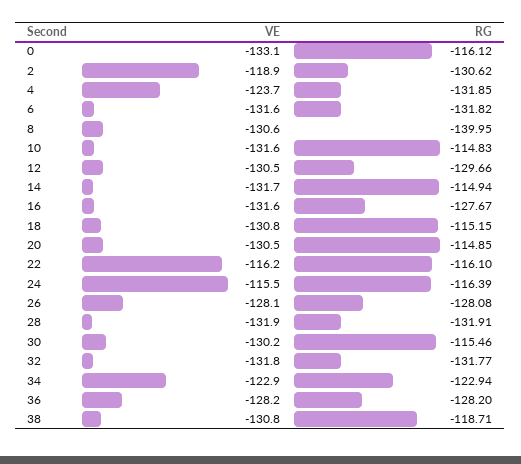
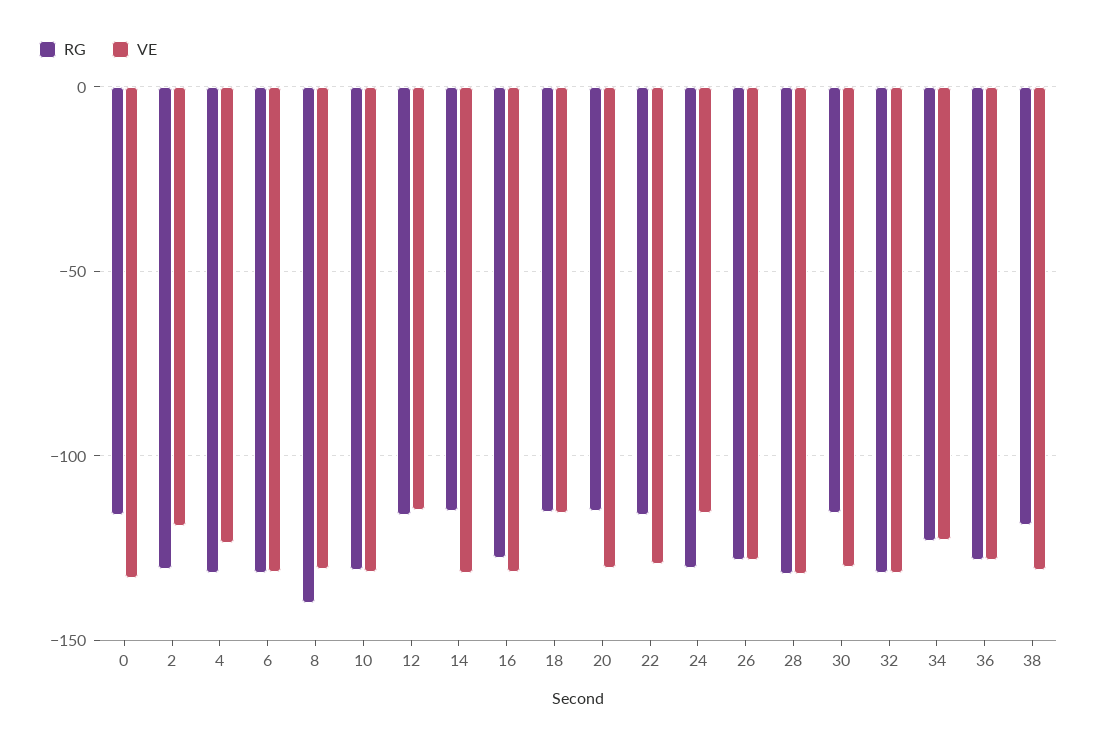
  {
    "VE": {
      "0": -133.1,
      "2": -118.9,
      "4": -123.7,
      "6": -131.6,
      "8": -130.6,
      "10": -131.6,
-     "12": -130.5,
+     "12": -115,
      "14": -131.7,
      "16": -131.6,
-     "18": -130.8,
+     "18": -115,
      "20": -130.5,
-     "22": -116.2,
+     "22": -130,
      "24": -115.5,
      "26": -128.1,
      "28": -131.9,
      "30": -130.2,
      "32": -131.8,
      "34": -122.9,
      "36": -128.2,
      "38": -130.8
    },
    "RG": {
      "0": -116.12,
      "2": -130.62,
      "4": -131.85,
      "6": -131.82,
      "8": -139.95,
-     "10": -114.83,
+     "10": -130,
-     "12": -129.66,
+     "12": -115,
      "14": -114.94,
      "16": -127.67,
      "18": -115.15,
      "20": -114.85,
      "22": -116.1,
-     "24": -116.39,
+     "24": -130,
      "26": -128.08,
      "28": -131.91,
      "30": -115.46,
      "32": -131.77,
      "34": -122.94,
      "36": -128.2,
      "38": -118.71
    }
  }

